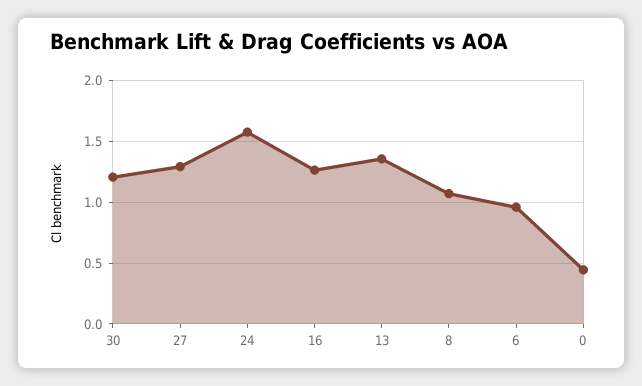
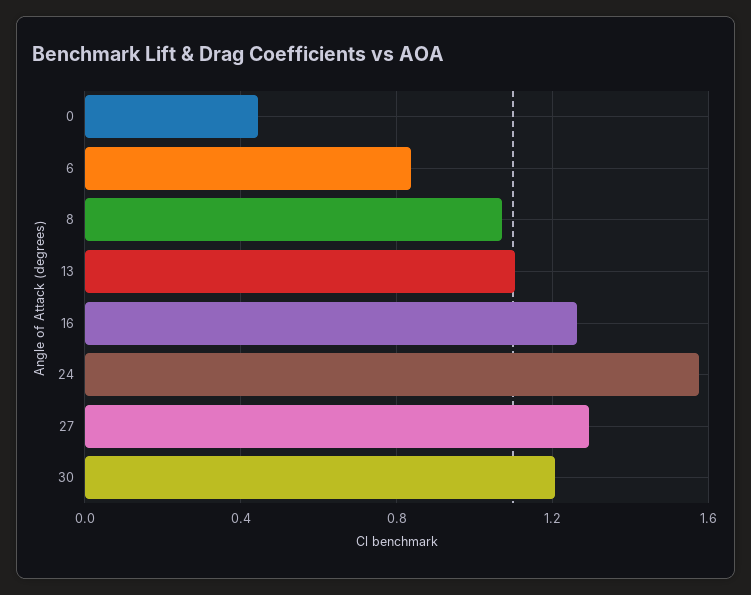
  {
    "30": 1.2,
    "27": 1.3,
    "24": 1.6,
    "16": 1.25,
-   "13": 1.35,
+   "13": 1.1,
    "8": 1.05,
-   "6": 0.95,
+   "6": 0.85,
    "0": 0.45
  }

